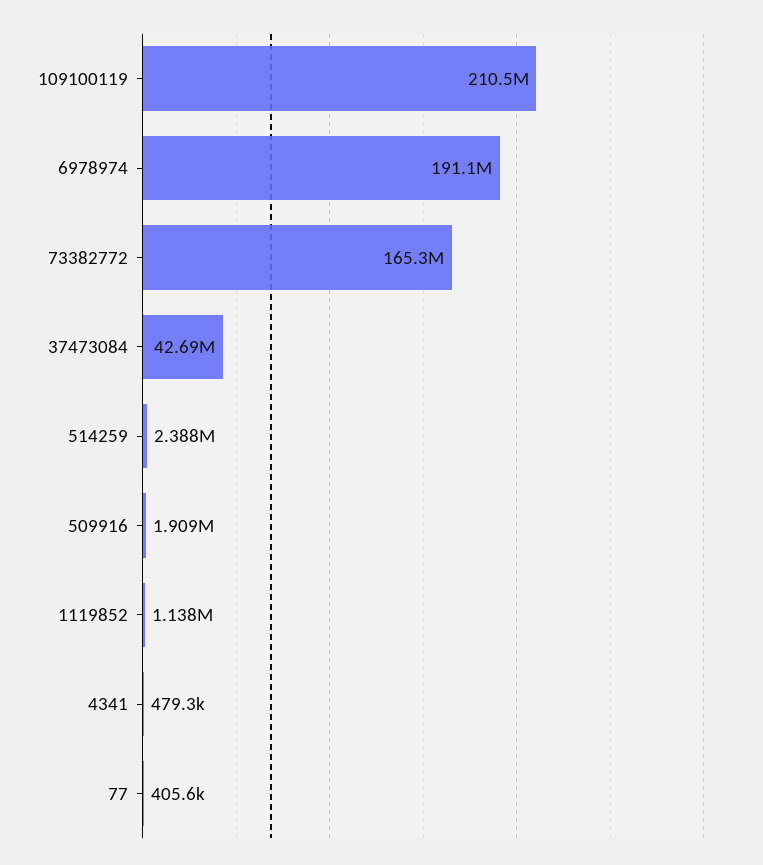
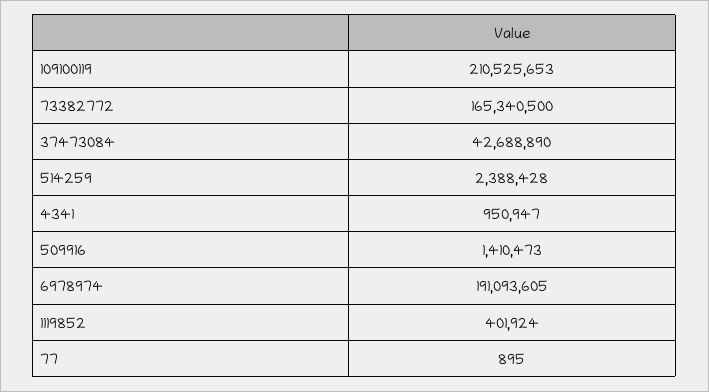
  {
    "109100119": 210525653,
    "6978974": 191093605,
    "73382772": 165340500,
    "37473084": 42688890,
    "514259": 2388428,
-   "509916": 1909000,
+   "509916": 1410473,
-   "1119852": 1138000,
+   "1119852": 401924,
-   "4341": 479300,
+   "4341": 950947,
-   "77": 405600
+   "77": 895
  }

